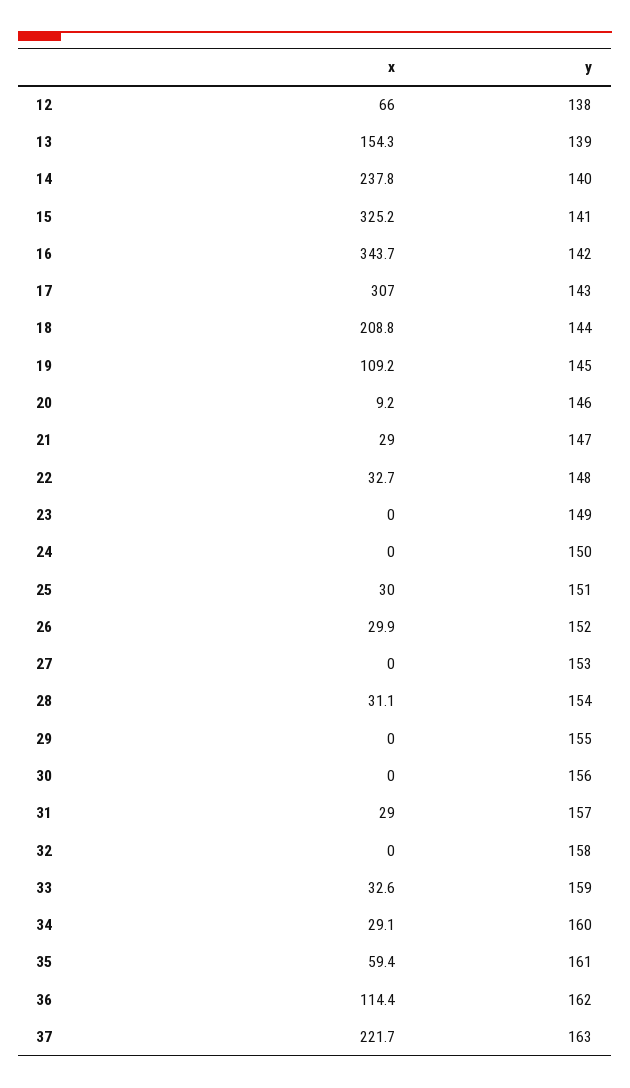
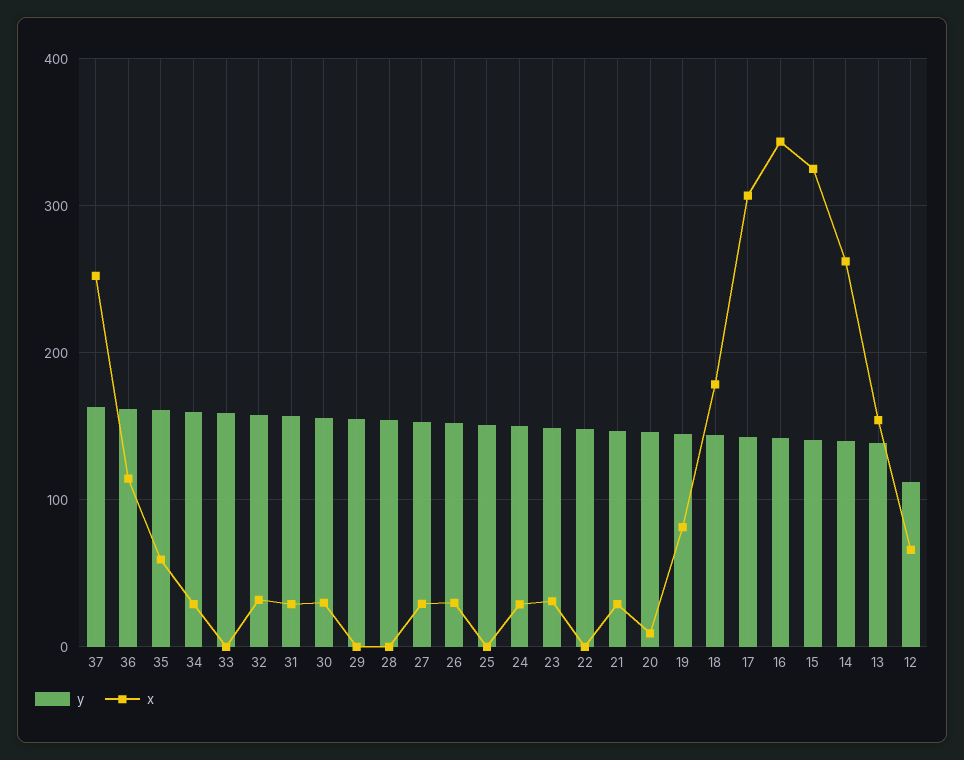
  {
    "x": {
      "12": 66,
      "13": 154.3,
-     "14": 237.8,
+     "14": 260,
      "15": 325.2,
      "16": 343.7,
      "17": 307,
-     "18": 208.8,
+     "18": 180,
-     "19": 109.2,
+     "19": 80,
      "20": 9.2,
      "21": 29,
-     "22": 32.7,
+     "22": 0,
-     "23": 0,
+     "23": 30,
-     "24": 0,
+     "24": 30,
-     "25": 30,
+     "25": 0,
      "26": 29.9,
-     "27": 0,
+     "27": 30,
-     "28": 31.1,
+     "28": 0,
      "29": 0,
-     "30": 0,
+     "30": 30,
      "31": 29,
-     "32": 0,
+     "32": 30,
-     "33": 32.6,
+     "33": 0,
      "34": 29.1,
      "35": 59.4,
      "36": 114.4,
-     "37": 221.7
+     "37": 250
    },
    "y": {
-     "12": 138,
+     "12": 110,
      "13": 139,
      "14": 140,
      "15": 141,
      "16": 142,
      "17": 143,
      "18": 144,
      "19": 145,
      "20": 146,
      "21": 147,
      "22": 148,
      "23": 149,
      "24": 150,
      "25": 151,
      "26": 152,
      "27": 153,
      "28": 154,
      "29": 155,
      "30": 156,
      "31": 157,
      "32": 158,
      "33": 159,
      "34": 160,
      "35": 161,
      "36": 162,
      "37": 163
    }
  }

